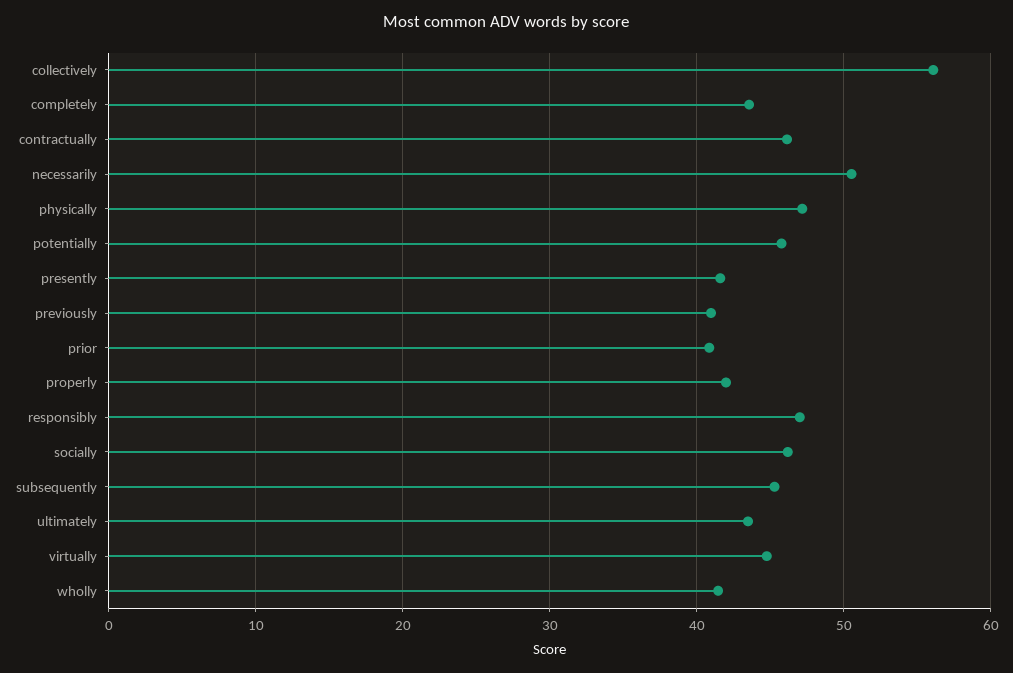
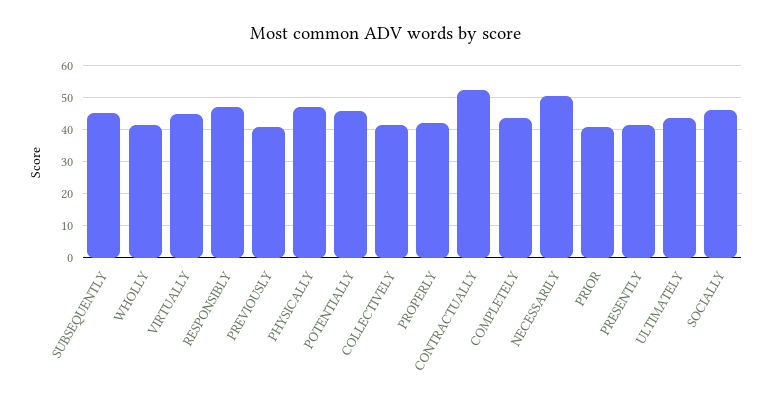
  {
-   "collectively": 56,
+   "collectively": 42,
    "completely": 44,
-   "contractually": 46,
+   "contractually": 52,
    "necessarily": 51,
    "physically": 47,
    "potentially": 46,
    "presently": 42,
    "previously": 41,
    "prior": 41,
    "properly": 42,
    "responsibly": 47,
    "socially": 46,
    "subsequently": 45,
    "ultimately": 43,
    "virtually": 45,
    "wholly": 41
  }

